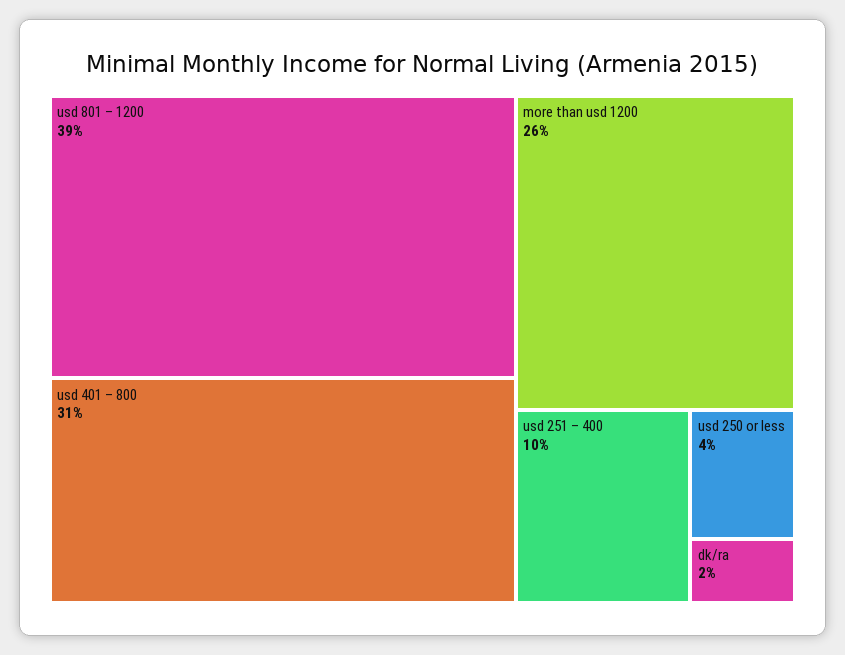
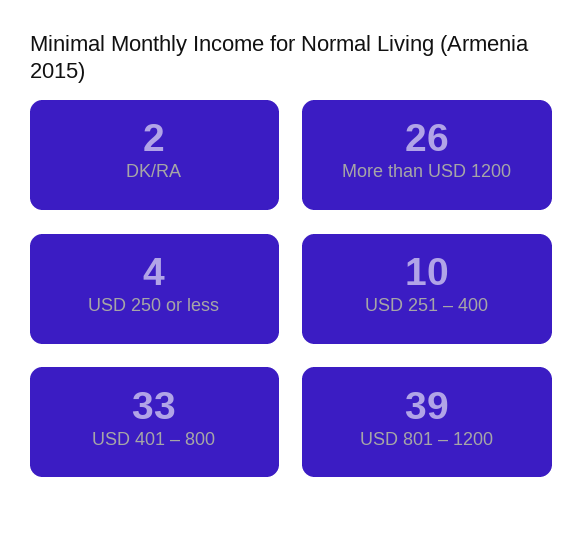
  {
    "usd 801 – 1200": 39,
-   "usd 401 – 800": 31,
+   "usd 401 – 800": 33,
    "more than usd 1200": 26,
    "usd 251 – 400": 10,
    "usd 250 or less": 4,
    "dk/ra": 2
  }

